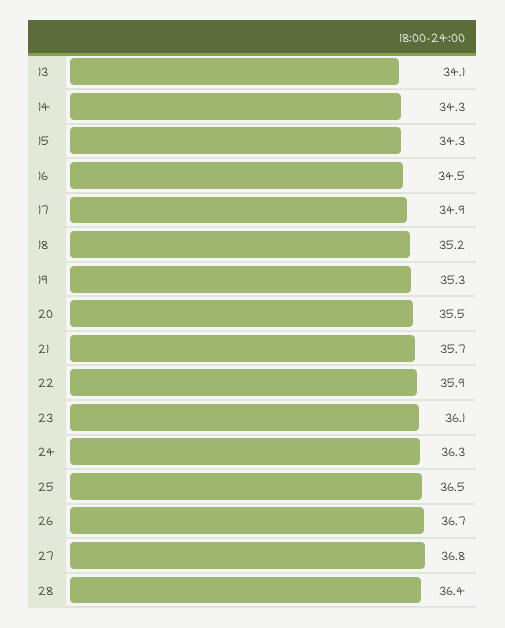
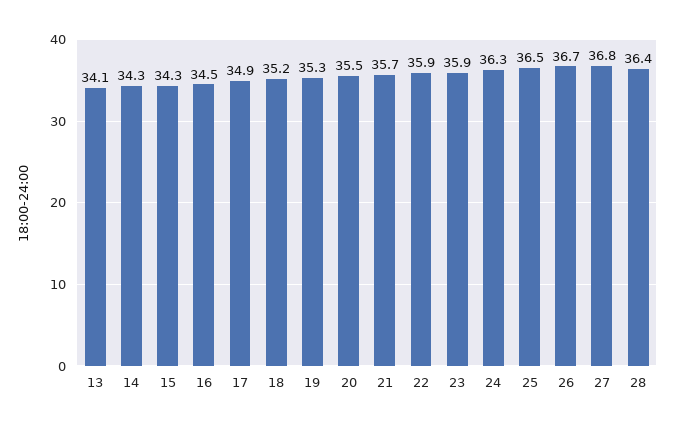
  {
    "13": 34.1,
    "14": 34.3,
    "15": 34.3,
    "16": 34.5,
    "17": 34.9,
    "18": 35.2,
    "19": 35.3,
    "20": 35.5,
    "21": 35.7,
    "22": 35.9,
-   "23": 36.1,
+   "23": 35.9,
    "24": 36.3,
    "25": 36.5,
    "26": 36.7,
    "27": 36.8,
    "28": 36.4
  }

